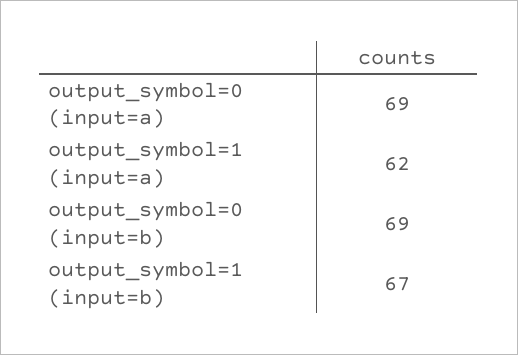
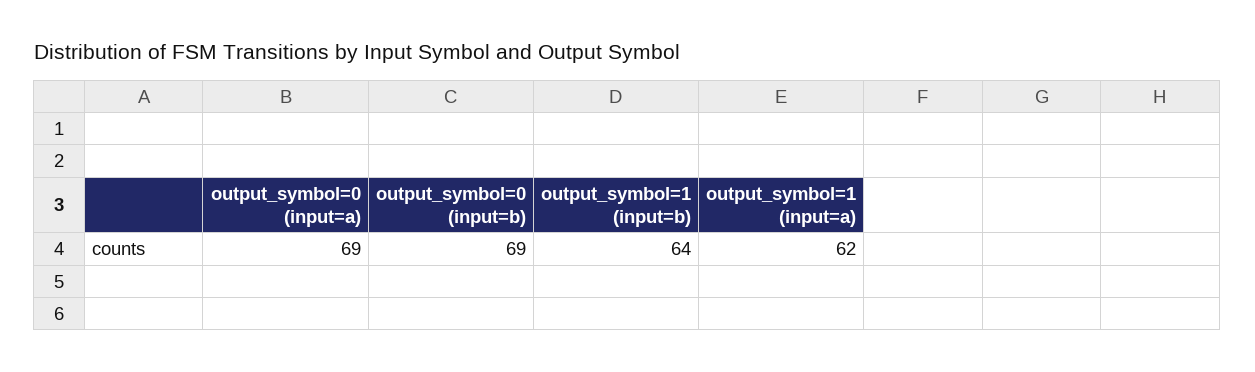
  {
    "output_symbol=0 (input=a)": 69,
    "output_symbol=1 (input=a)": 62,
    "output_symbol=0 (input=b)": 69,
-   "output_symbol=1 (input=b)": 67
+   "output_symbol=1 (input=b)": 64
  }

